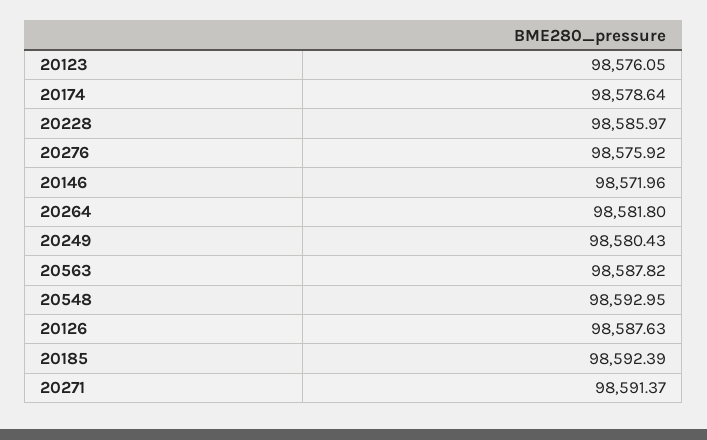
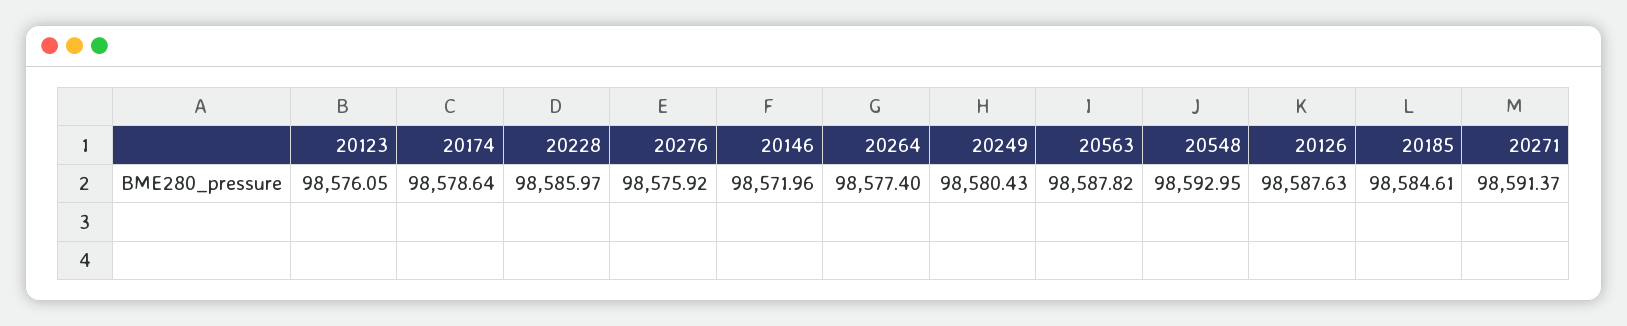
  {
    "20123": 98576.05,
    "20174": 98578.64,
    "20228": 98585.97,
    "20276": 98575.92,
    "20146": 98571.96,
-   "20264": 98581.8,
+   "20264": 98577.4,
    "20249": 98580.43,
    "20563": 98587.82,
    "20548": 98592.95,
    "20126": 98587.63,
-   "20185": 98592.39,
+   "20185": 98584.61,
    "20271": 98591.37
  }

